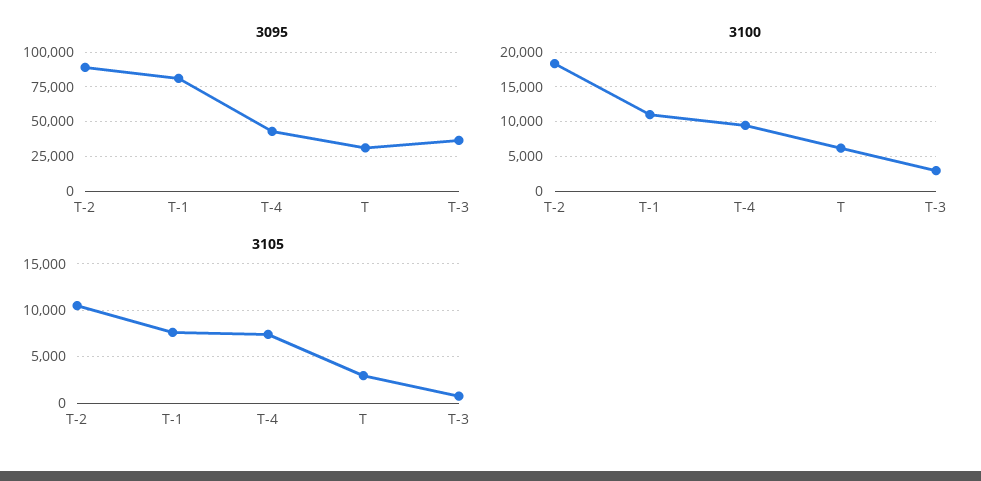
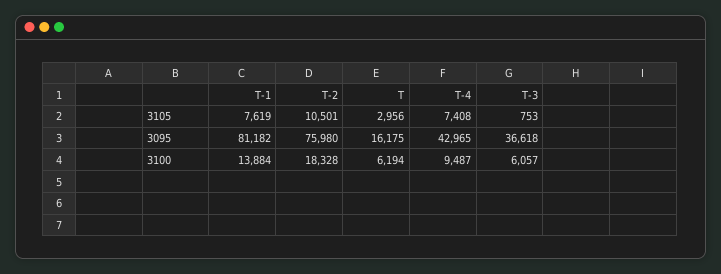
  {
    "3095": {
-     "T-2": 90000,
+     "T-2": 75980,
      "T-1": 81182,
      "T-4": 42965,
-     "T": 30000,
+     "T": 16175,
      "T-3": 36618
    },
    "3100": {
      "T-2": 18328,
-     "T-1": 11000,
+     "T-1": 13884,
      "T-4": 9487,
      "T": 6194,
-     "T-3": 3000
+     "T-3": 6057
    },
    "3105": {
      "T-2": 10501,
      "T-1": 7619,
      "T-4": 7408,
      "T": 2956,
      "T-3": 753
    }
  }

